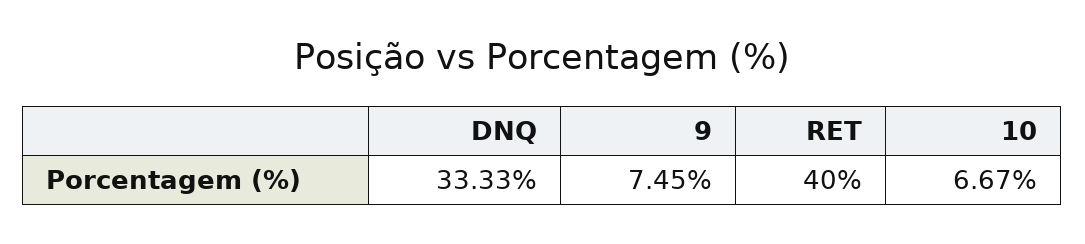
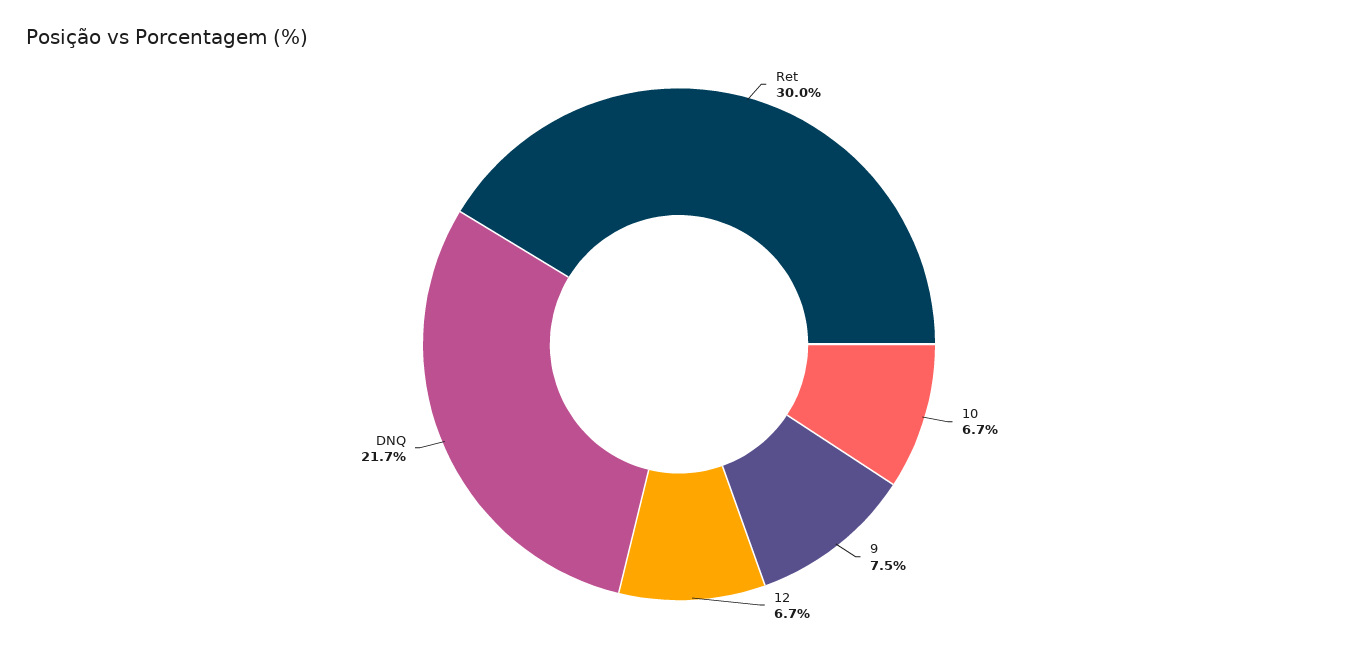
  {
-   "DNQ": 33.33,
+   "DNQ": 21.7,
    "9": 7.45,
-   "RET": 40,
+   "RET": 30,
-   "10": 6.67
+   "10": 6.67,
+   "12": 6.7
  }

